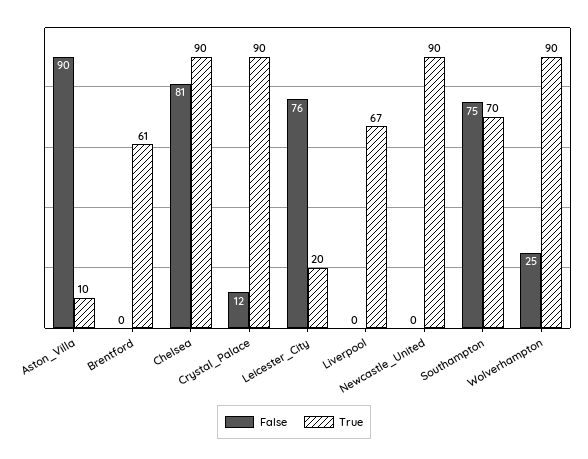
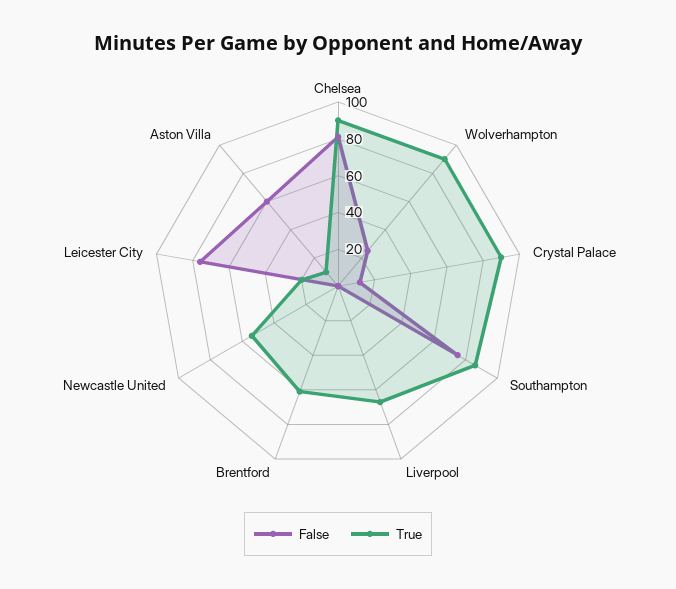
  {
    "False": {
-     "Aston_Villa": 90,
+     "Aston_Villa": 60,
      "Brentford": 0,
      "Chelsea": 81,
      "Crystal_Palace": 12,
      "Leicester_City": 76,
      "Liverpool": 0,
      "Newcastle_United": 0,
      "Southampton": 75,
      "Wolverhampton": 25
    },
    "True": {
      "Aston_Villa": 10,
      "Brentford": 61,
      "Chelsea": 90,
      "Crystal_Palace": 90,
      "Leicester_City": 20,
      "Liverpool": 67,
-     "Newcastle_United": 90,
+     "Newcastle_United": 55,
-     "Southampton": 70,
+     "Southampton": 85,
      "Wolverhampton": 90
    }
  }

